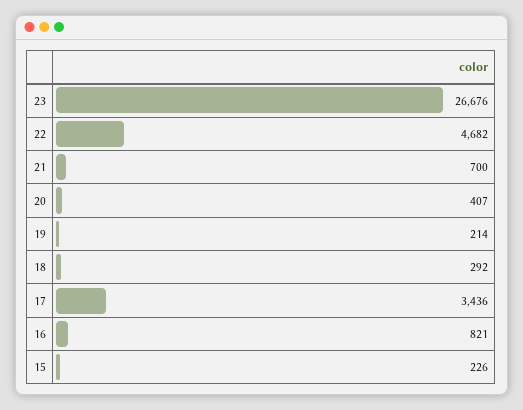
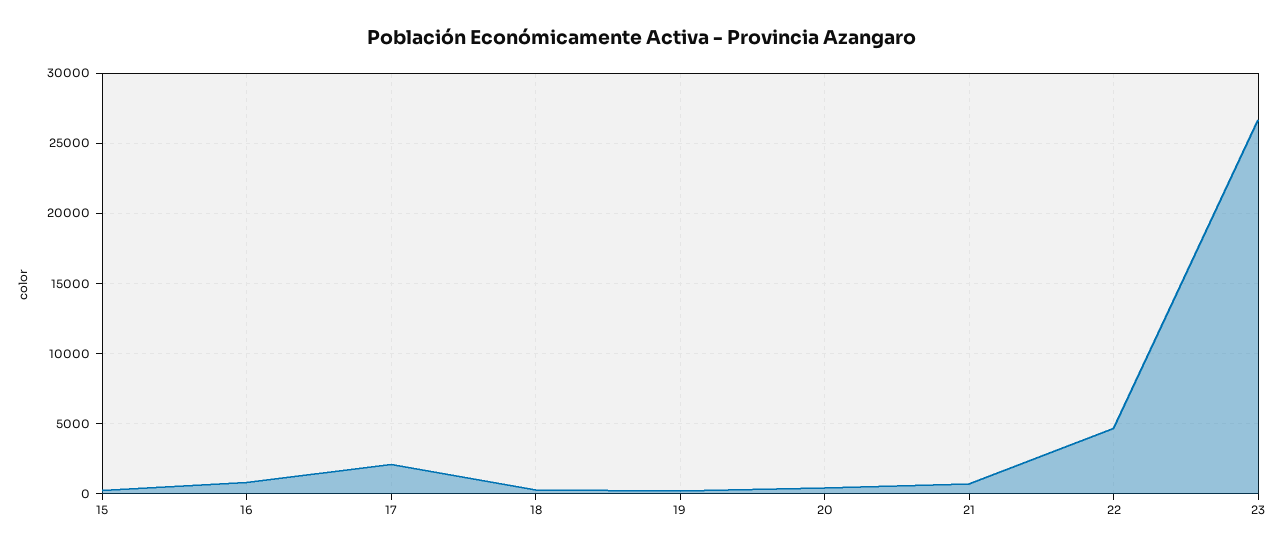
  {
    "23": 26676,
    "22": 4682,
    "21": 700,
    "20": 407,
    "19": 214,
    "18": 292,
-   "17": 3436,
+   "17": 2000,
    "16": 821,
    "15": 226
  }

